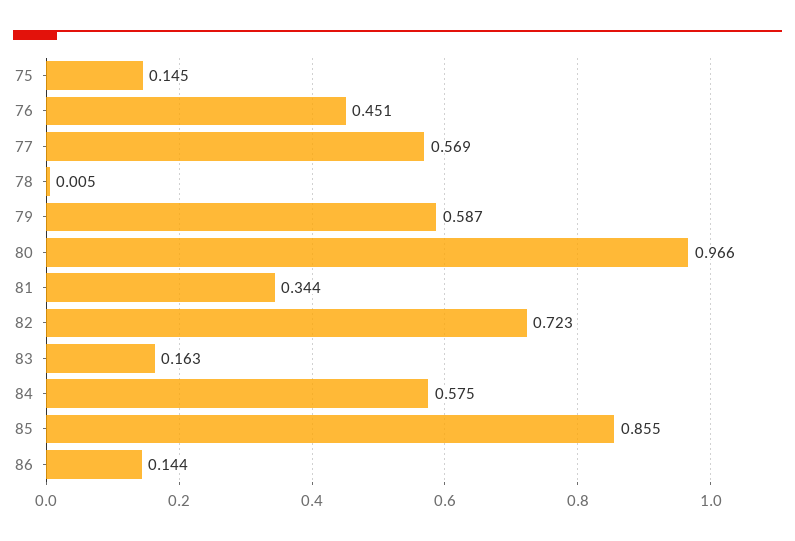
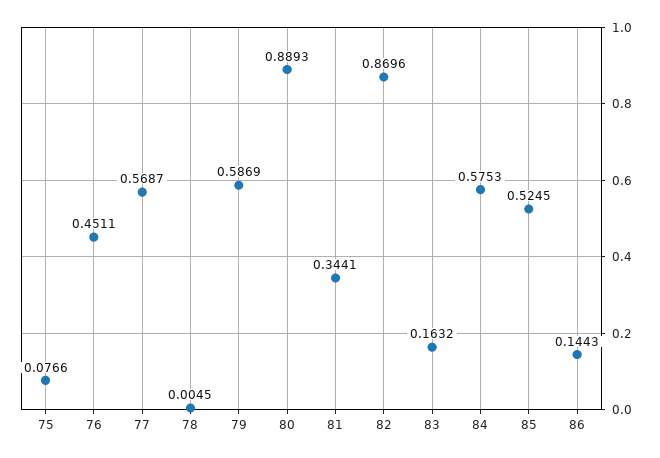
  {
-   "75": 0.145,
+   "75": 0.0766,
    "76": 0.4511,
    "77": 0.5687,
    "78": 0.0045,
    "79": 0.5869,
-   "80": 0.966,
+   "80": 0.8893,
    "81": 0.3441,
-   "82": 0.723,
+   "82": 0.8696,
    "83": 0.1632,
    "84": 0.5753,
-   "85": 0.855,
+   "85": 0.5245,
    "86": 0.1443
  }

